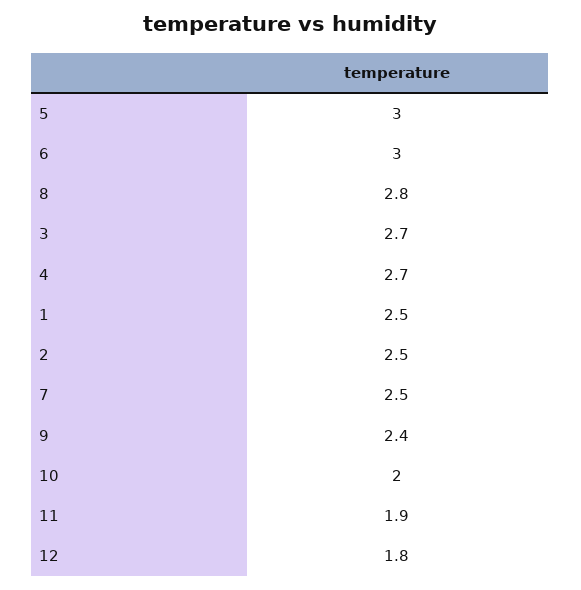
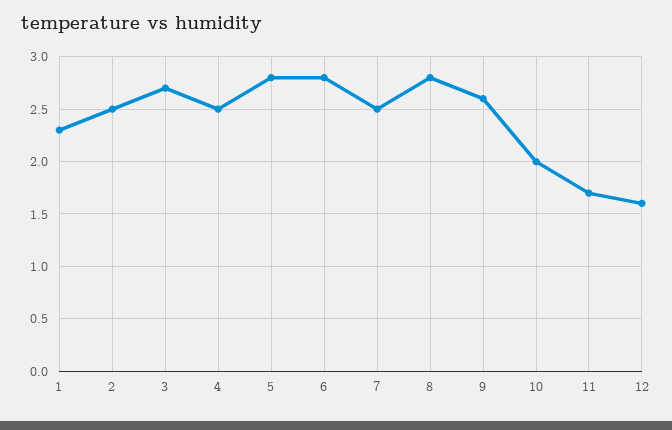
  {
-   "5": 3,
+   "5": 2.8,
-   "6": 3,
+   "6": 2.8,
    "8": 2.8,
    "3": 2.7,
-   "4": 2.7,
+   "4": 2.5,
-   "1": 2.5,
+   "1": 2.3,
    "2": 2.5,
    "7": 2.5,
-   "9": 2.4,
+   "9": 2.6,
    "10": 2,
-   "11": 1.9,
+   "11": 1.7,
-   "12": 1.8
+   "12": 1.6
  }

